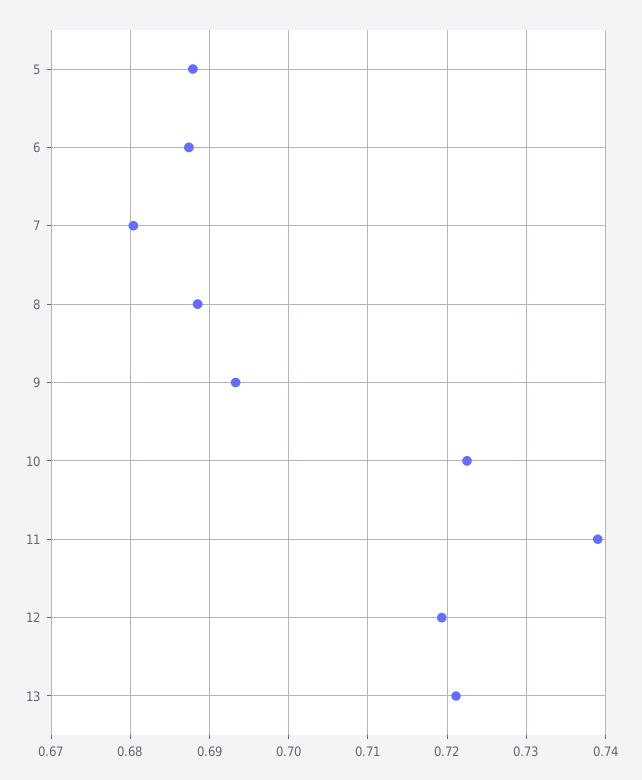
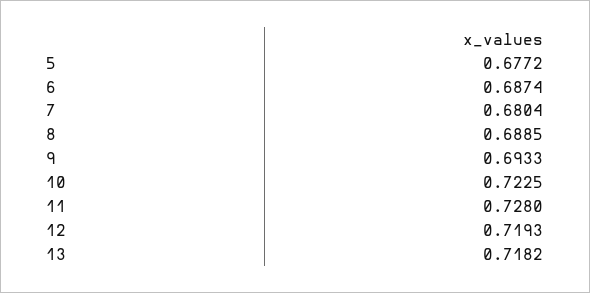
  {
-   "5": 0.688,
+   "5": 0.6772,
    "6": 0.6874,
    "7": 0.6804,
    "8": 0.6885,
    "9": 0.6933,
    "10": 0.7225,
-   "11": 0.739,
+   "11": 0.728,
    "12": 0.7193,
-   "13": 0.721
+   "13": 0.7182
  }

